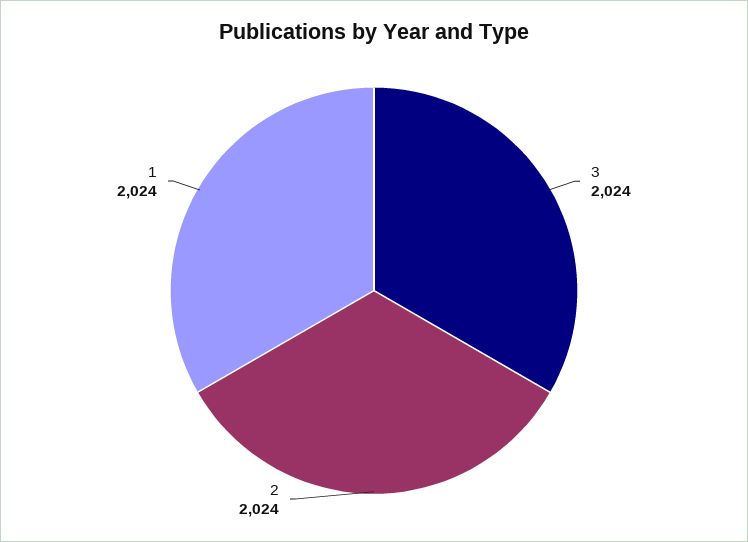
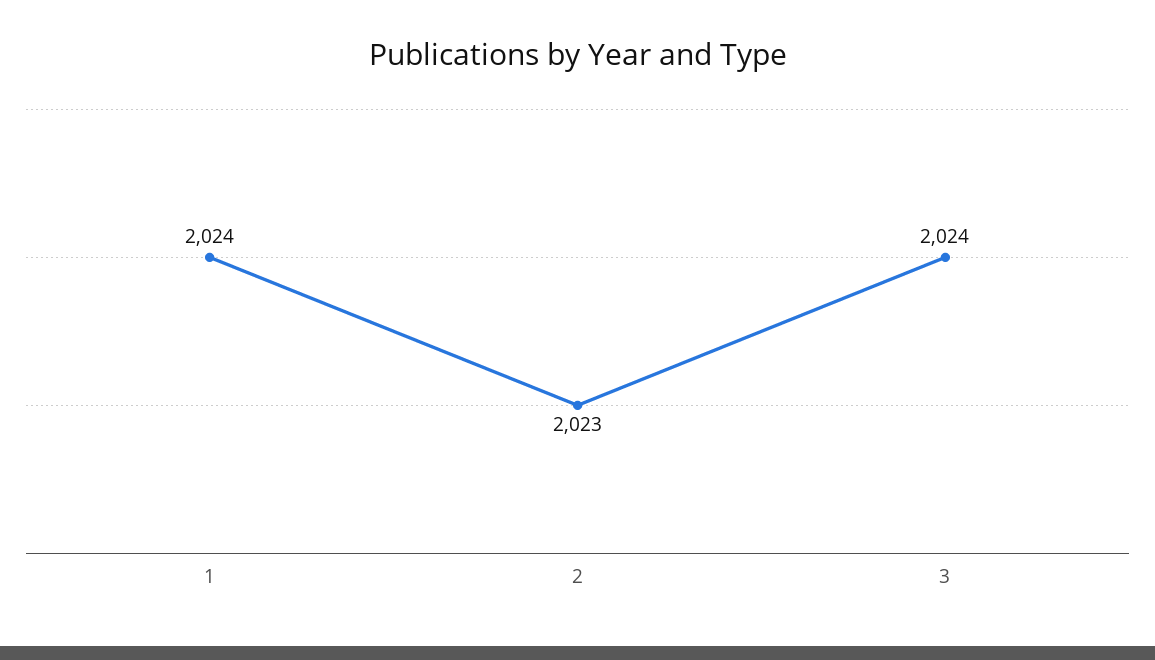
  {
    "3": 2024,
-   "2": 2024,
+   "2": 2023,
    "1": 2024
  }

